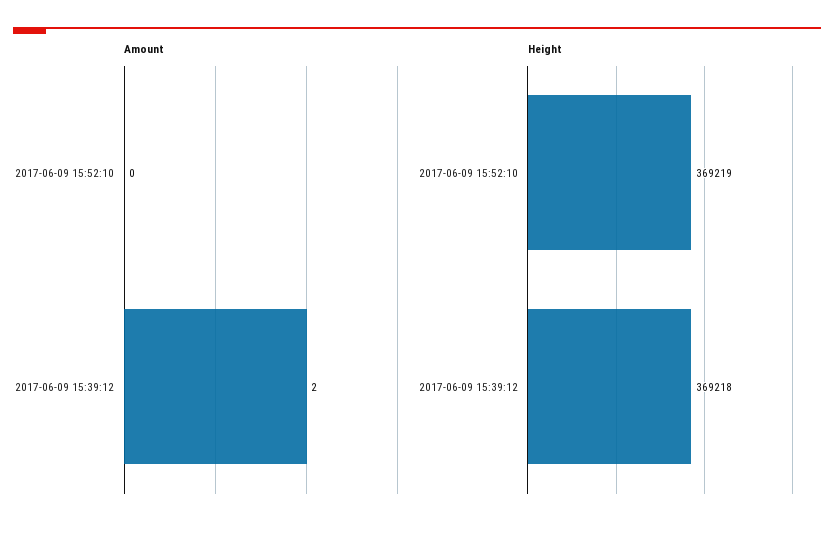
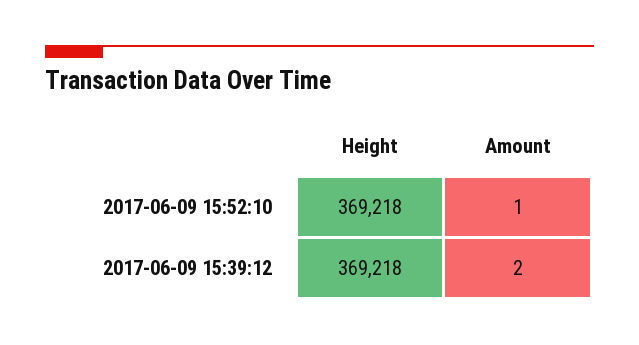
  {
    "Amount": {
-     "2017-06-09 15:52:10": 0,
+     "2017-06-09 15:52:10": 1,
      "2017-06-09 15:39:12": 2
    },
    "Height": {
-     "2017-06-09 15:52:10": 369219,
+     "2017-06-09 15:52:10": 369218,
      "2017-06-09 15:39:12": 369218
    }
  }

